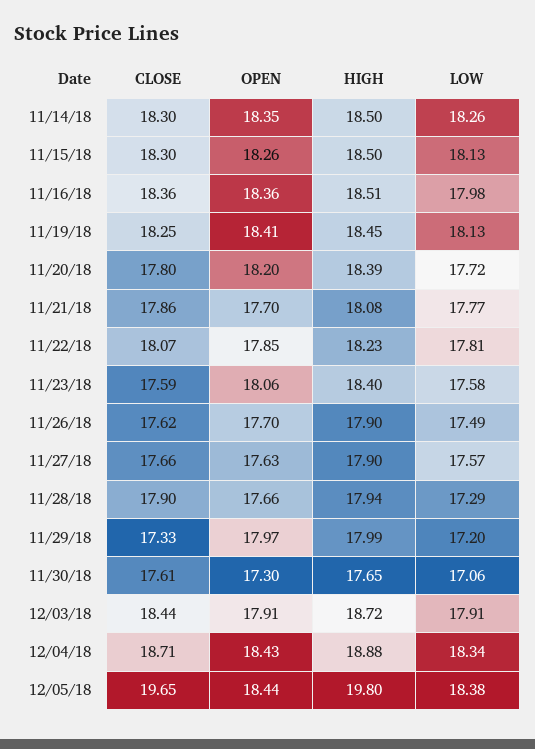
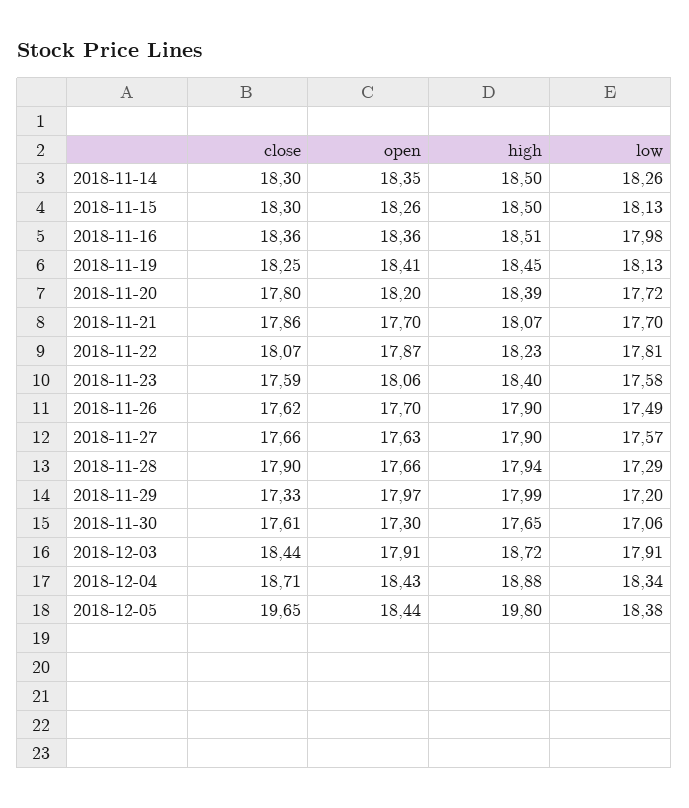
  {
    "CLOSE": {
      "11/14/18": 18.3,
      "11/15/18": 18.3,
      "11/16/18": 18.36,
      "11/19/18": 18.25,
      "11/20/18": 17.8,
      "11/21/18": 17.86,
      "11/22/18": 18.07,
      "11/23/18": 17.59,
      "11/26/18": 17.62,
      "11/27/18": 17.66,
      "11/28/18": 17.9,
      "11/29/18": 17.33,
      "11/30/18": 17.61,
      "12/03/18": 18.44,
      "12/04/18": 18.71,
      "12/05/18": 19.65
    },
    "OPEN": {
      "11/14/18": 18.35,
      "11/15/18": 18.26,
      "11/16/18": 18.36,
      "11/19/18": 18.41,
      "11/20/18": 18.2,
      "11/21/18": 17.7,
-     "11/22/18": 17.85,
+     "11/22/18": 17.87,
      "11/23/18": 18.06,
      "11/26/18": 17.7,
      "11/27/18": 17.63,
      "11/28/18": 17.66,
      "11/29/18": 17.97,
      "11/30/18": 17.3,
      "12/03/18": 17.91,
      "12/04/18": 18.43,
      "12/05/18": 18.44
    },
    "HIGH": {
      "11/14/18": 18.5,
      "11/15/18": 18.5,
      "11/16/18": 18.51,
      "11/19/18": 18.45,
      "11/20/18": 18.39,
-     "11/21/18": 18.08,
+     "11/21/18": 18.07,
      "11/22/18": 18.23,
      "11/23/18": 18.4,
      "11/26/18": 17.9,
      "11/27/18": 17.9,
      "11/28/18": 17.94,
      "11/29/18": 17.99,
      "11/30/18": 17.65,
      "12/03/18": 18.72,
      "12/04/18": 18.88,
      "12/05/18": 19.8
    },
    "LOW": {
      "11/14/18": 18.26,
      "11/15/18": 18.13,
      "11/16/18": 17.98,
      "11/19/18": 18.13,
      "11/20/18": 17.72,
-     "11/21/18": 17.77,
+     "11/21/18": 17.7,
      "11/22/18": 17.81,
      "11/23/18": 17.58,
      "11/26/18": 17.49,
      "11/27/18": 17.57,
      "11/28/18": 17.29,
      "11/29/18": 17.2,
      "11/30/18": 17.06,
      "12/03/18": 17.91,
      "12/04/18": 18.34,
      "12/05/18": 18.38
    }
  }

